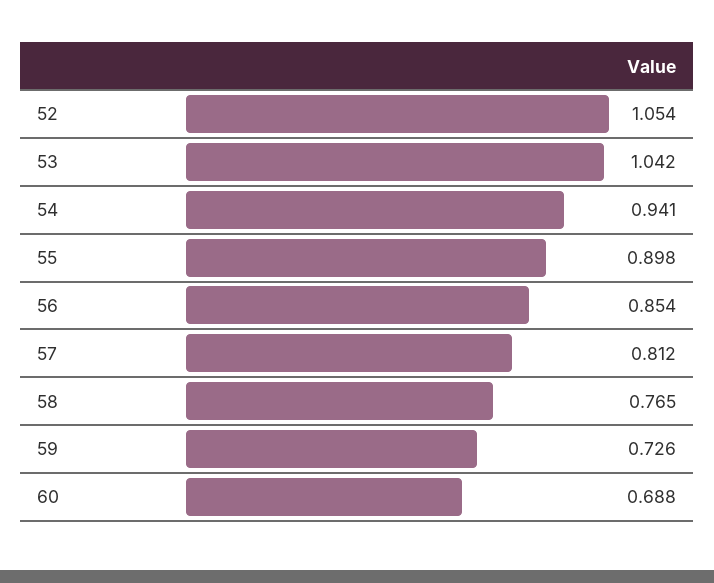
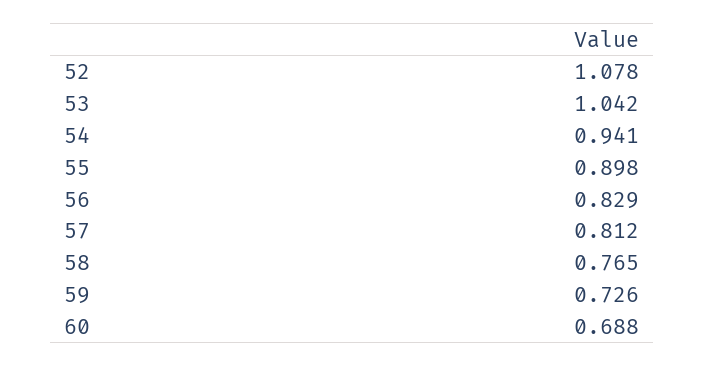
  {
-   "52": 1.054,
+   "52": 1.078,
    "53": 1.042,
    "54": 0.941,
    "55": 0.898,
-   "56": 0.854,
+   "56": 0.829,
    "57": 0.812,
    "58": 0.765,
    "59": 0.726,
    "60": 0.688
  }

